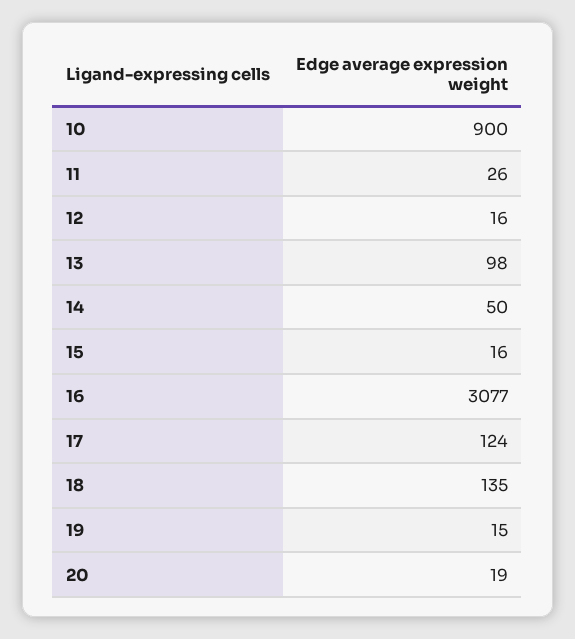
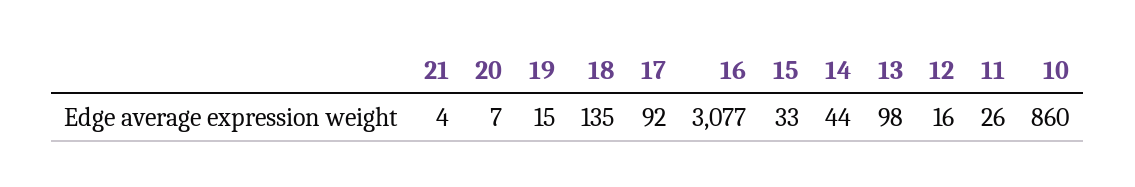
  {
-   "10": 900,
+   "10": 860,
    "11": 26,
    "12": 16,
    "13": 98,
-   "14": 50,
+   "14": 44,
-   "15": 16,
+   "15": 33,
    "16": 3077,
-   "17": 124,
+   "17": 92,
    "18": 135,
    "19": 15,
-   "20": 19
+   "20": 7,
+   "21": 4
  }

